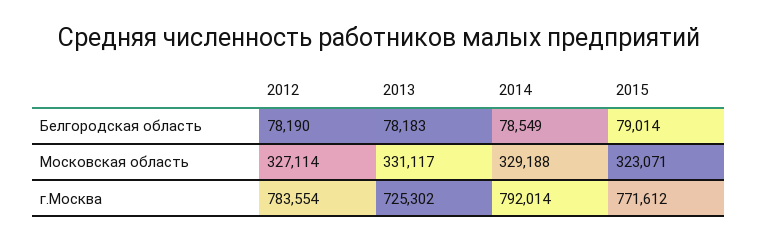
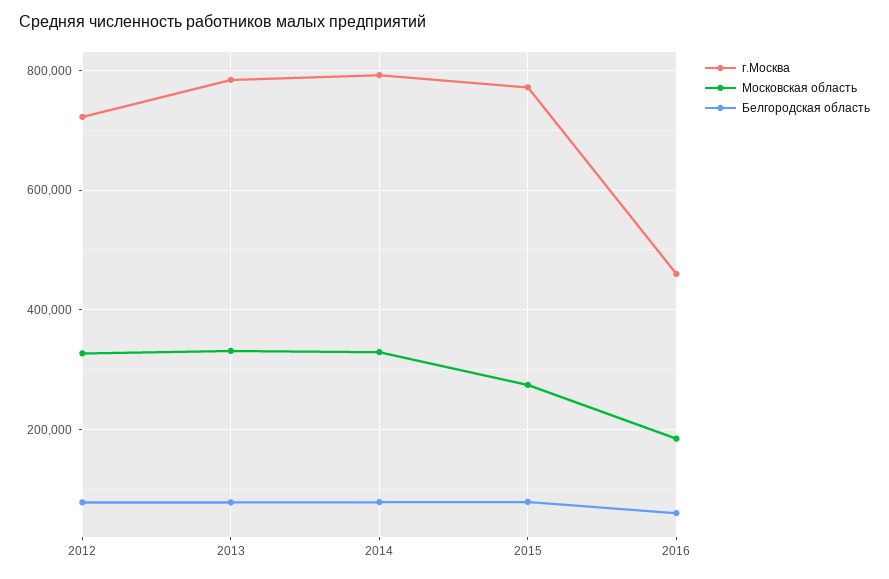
  {
    "Белгородская область": {
      "2012": 78190,
      "2013": 78183,
      "2014": 78549,
-     "2015": 79014
+     "2015": 79014,
+     "2016": 60000
    },
    "Московская область": {
      "2012": 327114,
      "2013": 331117,
      "2014": 329188,
-     "2015": 323071
+     "2015": 280000,
+     "2016": 180000
    },
    "г.Москва": {
-     "2012": 783554,
+     "2012": 720000,
-     "2013": 725302,
+     "2013": 780000,
      "2014": 792014,
-     "2015": 771612
+     "2015": 771612,
+     "2016": 460000
    }
  }

